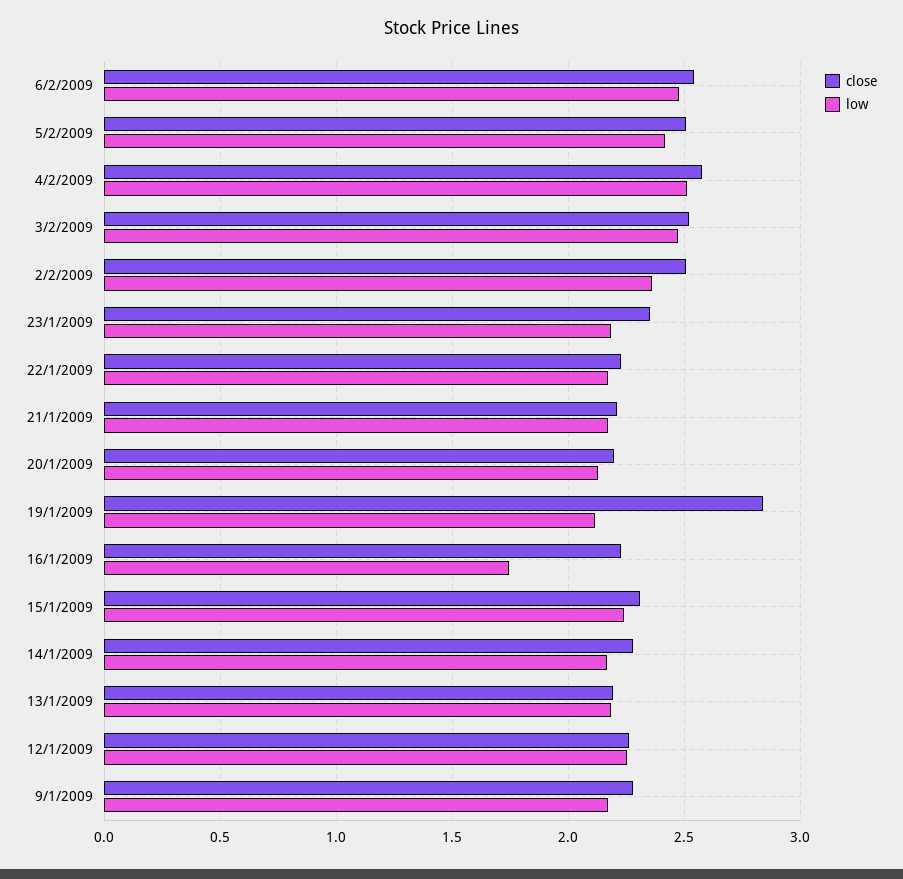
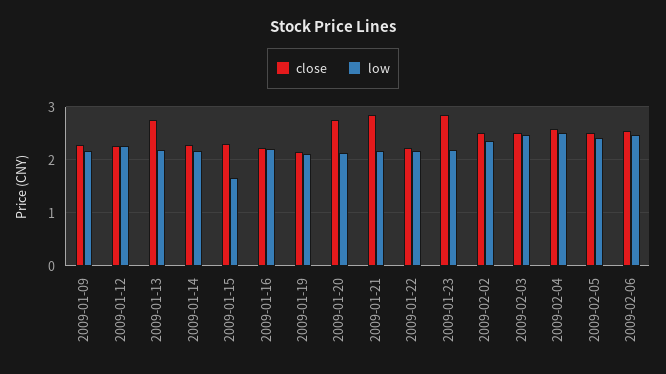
  {
    "close": {
      "6/2/2009": 2.55,
      "5/2/2009": 2.5,
      "4/2/2009": 2.6,
      "3/2/2009": 2.5,
      "2/2/2009": 2.5,
-     "23/1/2009": 2.35,
+     "23/1/2009": 2.8,
      "22/1/2009": 2.25,
-     "21/1/2009": 2.2,
+     "21/1/2009": 2.8,
-     "20/1/2009": 2.2,
+     "20/1/2009": 2.8,
-     "19/1/2009": 2.85,
+     "19/1/2009": 2.2,
      "16/1/2009": 2.25,
      "15/1/2009": 2.3,
      "14/1/2009": 2.3,
-     "13/1/2009": 2.2,
+     "13/1/2009": 2.8,
      "12/1/2009": 2.25,
      "9/1/2009": 2.3
    },
    "low": {
      "6/2/2009": 2.5,
      "5/2/2009": 2.4,
      "4/2/2009": 2.5,
      "3/2/2009": 2.45,
      "2/2/2009": 2.35,
      "23/1/2009": 2.2,
      "22/1/2009": 2.15,
      "21/1/2009": 2.15,
      "20/1/2009": 2.15,
      "19/1/2009": 2.1,
-     "16/1/2009": 1.75,
+     "16/1/2009": 2.2,
-     "15/1/2009": 2.25,
+     "15/1/2009": 1.6,
      "14/1/2009": 2.15,
      "13/1/2009": 2.2,
      "12/1/2009": 2.25,
      "9/1/2009": 2.15
    }
  }

